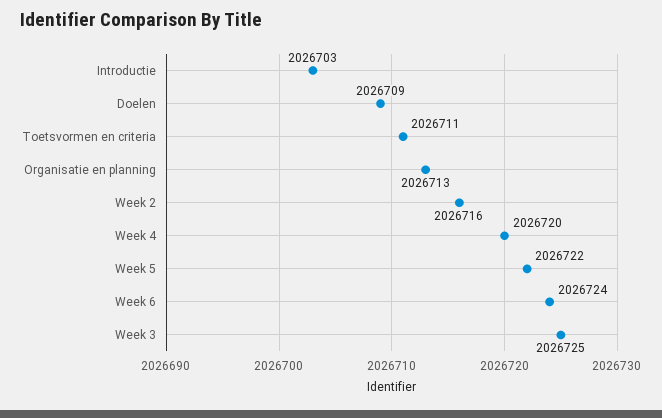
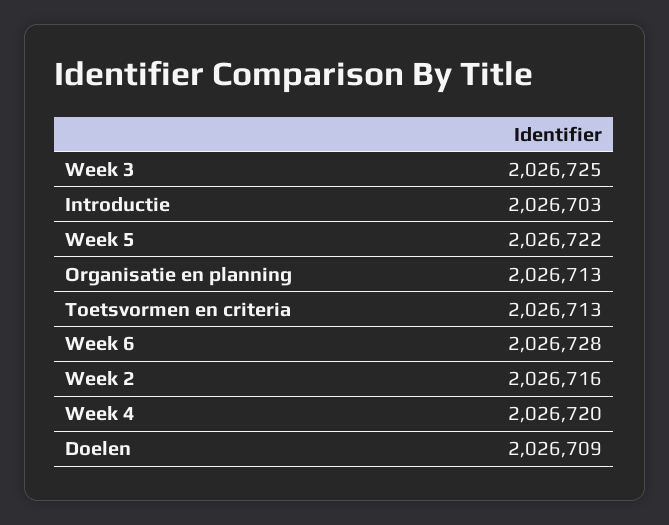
  {
    "Introductie": 2026703,
    "Doelen": 2026709,
-   "Toetsvormen en criteria": 2026711,
+   "Toetsvormen en criteria": 2026713,
    "Organisatie en planning": 2026713,
    "Week 2": 2026716,
    "Week 4": 2026720,
    "Week 5": 2026722,
-   "Week 6": 2026724,
+   "Week 6": 2026728,
    "Week 3": 2026725
  }

